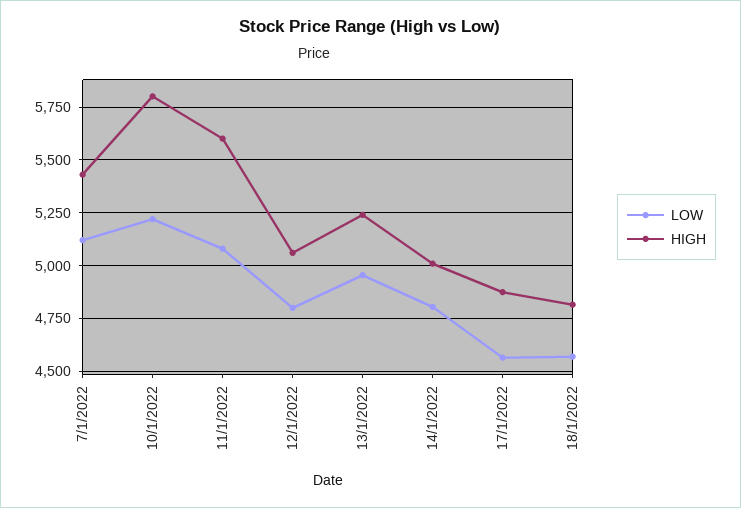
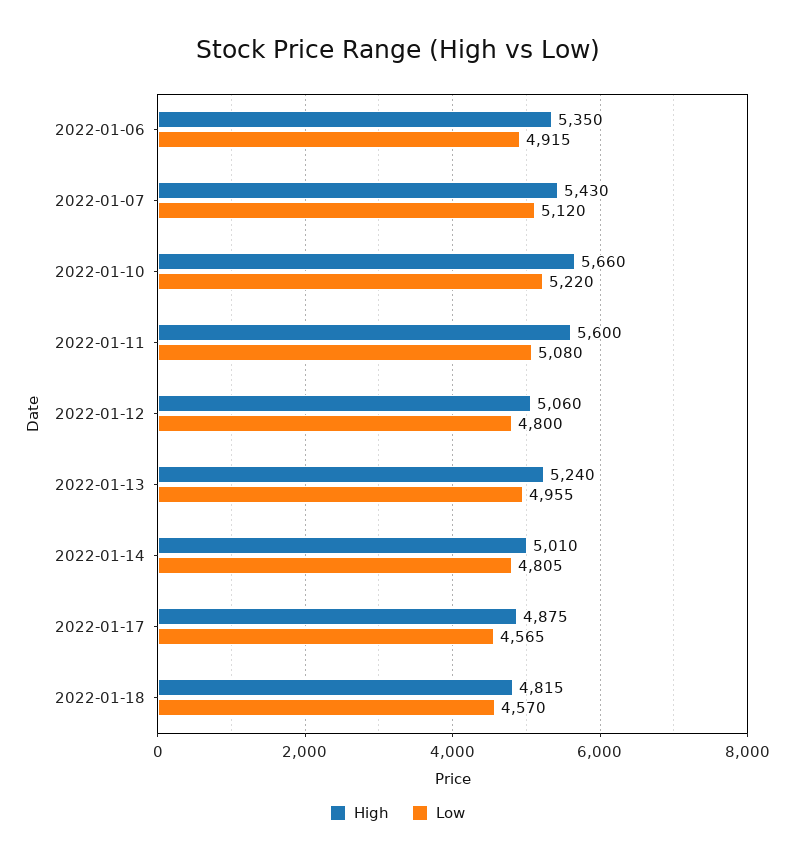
  {
    "LOW": {
      "7/1/2022": 5120,
      "10/1/2022": 5220,
      "11/1/2022": 5080,
      "12/1/2022": 4800,
      "13/1/2022": 4955,
      "14/1/2022": 4805,
      "17/1/2022": 4565,
-     "18/1/2022": 4570
+     "18/1/2022": 4570,
+     "2022-01-06": 4915
    },
    "HIGH": {
      "7/1/2022": 5430,
-     "10/1/2022": 5800,
+     "10/1/2022": 5660,
      "11/1/2022": 5600,
      "12/1/2022": 5060,
      "13/1/2022": 5240,
      "14/1/2022": 5010,
      "17/1/2022": 4875,
-     "18/1/2022": 4815
+     "18/1/2022": 4815,
+     "2022-01-06": 5350
    }
  }

